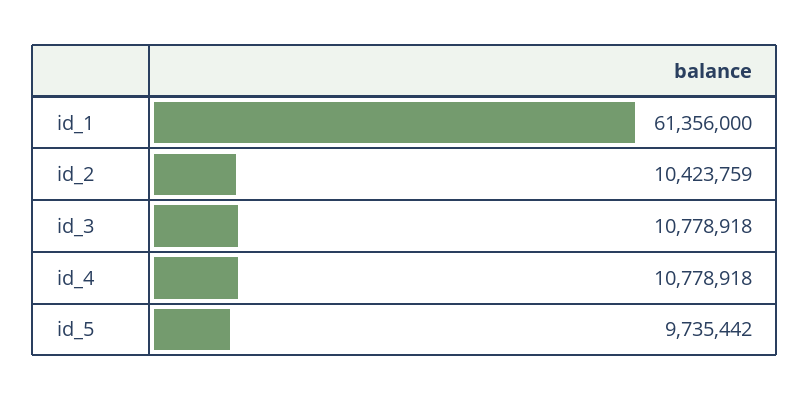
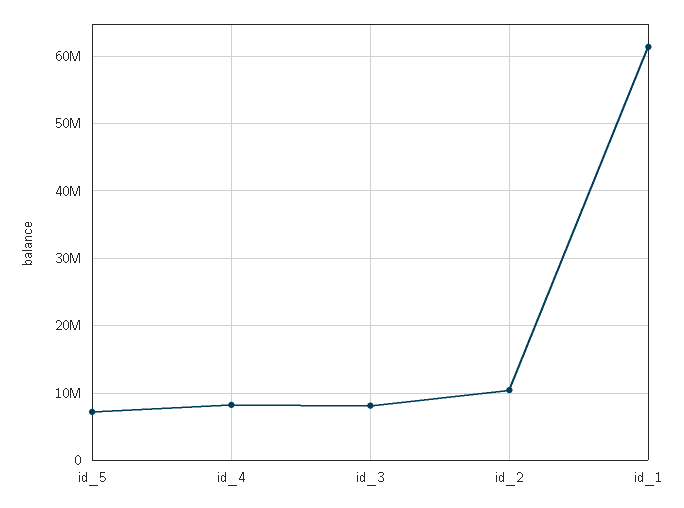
  {
    "id_1": 61356000,
    "id_2": 10423759,
-   "id_3": 10778918,
+   "id_3": 8000000,
-   "id_4": 10778918,
+   "id_4": 8000000,
-   "id_5": 9735442
+   "id_5": 7000000
  }

